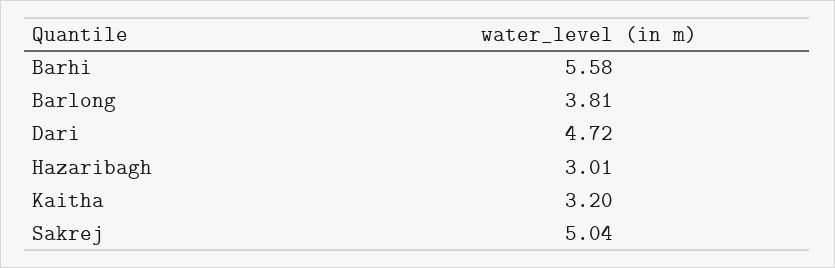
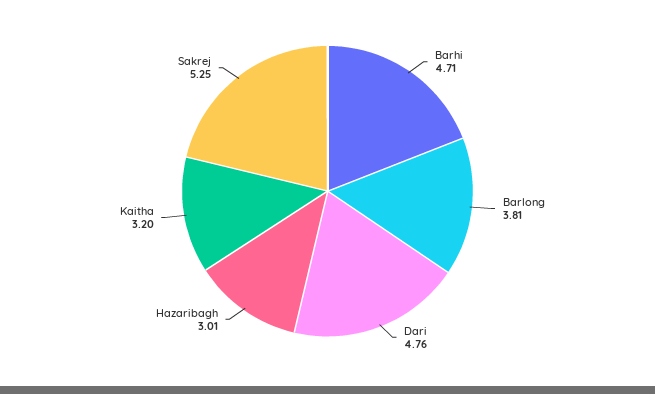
  {
-   "Barhi": 5.58,
+   "Barhi": 4.71,
    "Barlong": 3.81,
-   "Dari": 4.72,
+   "Dari": 4.76,
    "Hazaribagh": 3.01,
    "Kaitha": 3.2,
-   "Sakrej": 5.04
+   "Sakrej": 5.25
  }

